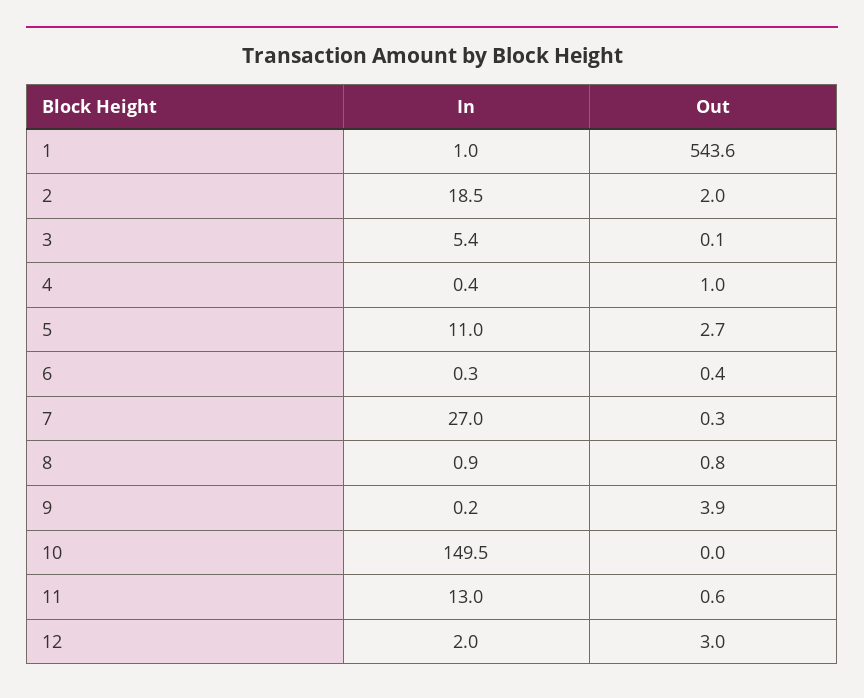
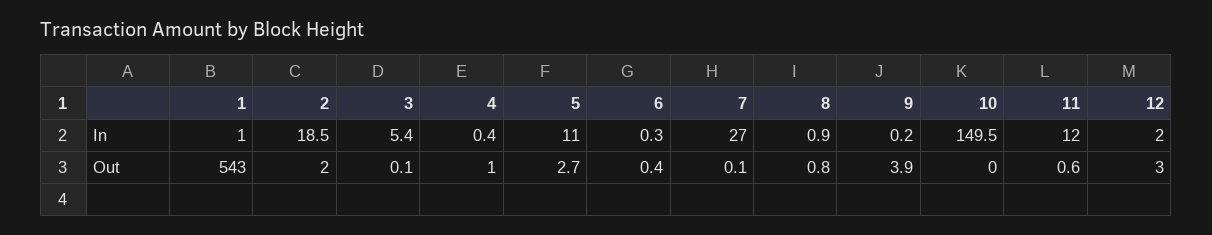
  {
    "In": {
      "1": 1,
      "2": 18.5,
      "3": 5.4,
      "4": 0.4,
      "5": 11,
      "6": 0.3,
      "7": 27,
      "8": 0.9,
      "9": 0.2,
      "10": 149.5,
-     "11": 13,
+     "11": 12,
      "12": 2
    },
    "Out": {
-     "1": 543.6,
+     "1": 543,
      "2": 2,
      "3": 0.1,
      "4": 1,
      "5": 2.7,
      "6": 0.4,
-     "7": 0.3,
+     "7": 0.1,
      "8": 0.8,
      "9": 3.9,
      "10": 0,
      "11": 0.6,
      "12": 3
    }
  }

